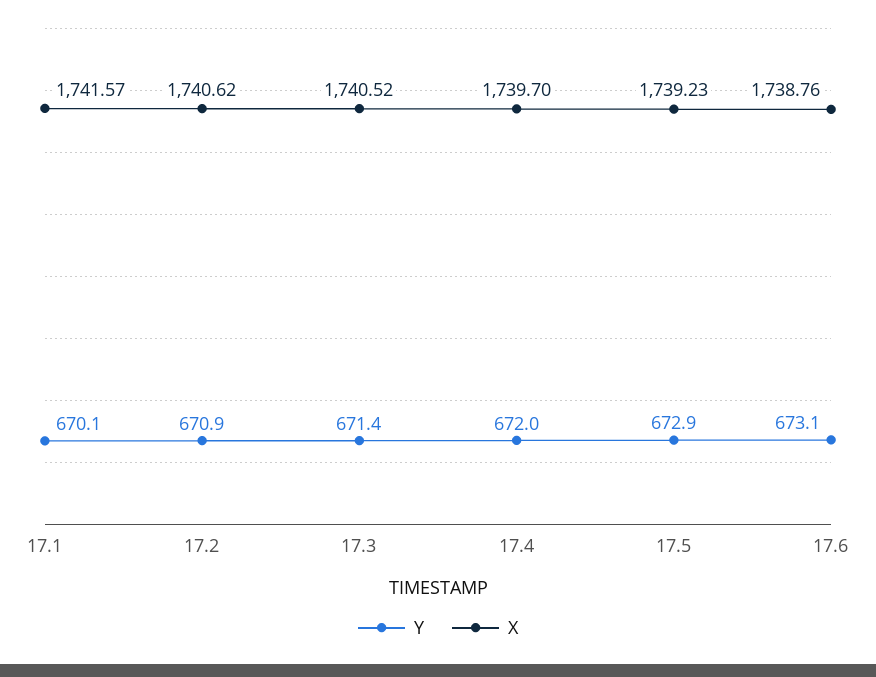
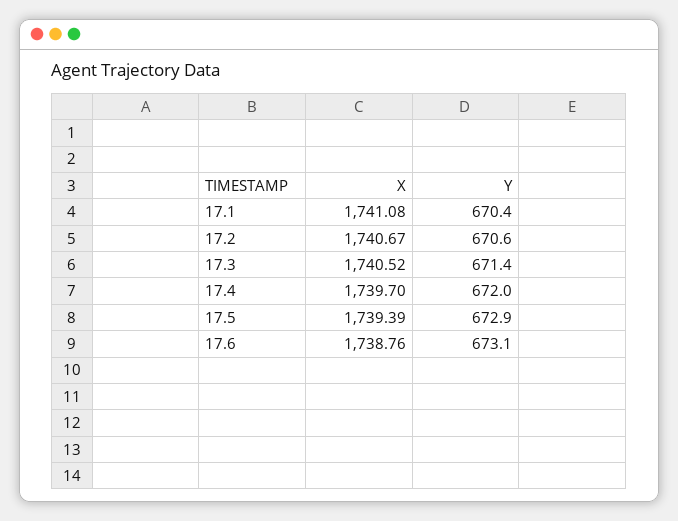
  {
    "Y": {
-     "17.1": 670.1,
+     "17.1": 670.4,
-     "17.2": 670.9,
+     "17.2": 670.6,
      "17.3": 671.4,
      "17.4": 672,
      "17.5": 672.9,
      "17.6": 673.1
    },
    "X": {
-     "17.1": 1741.57,
+     "17.1": 1741.08,
-     "17.2": 1740.62,
+     "17.2": 1740.67,
      "17.3": 1740.52,
      "17.4": 1739.7,
-     "17.5": 1739.23,
+     "17.5": 1739.39,
      "17.6": 1738.76
    }
  }

